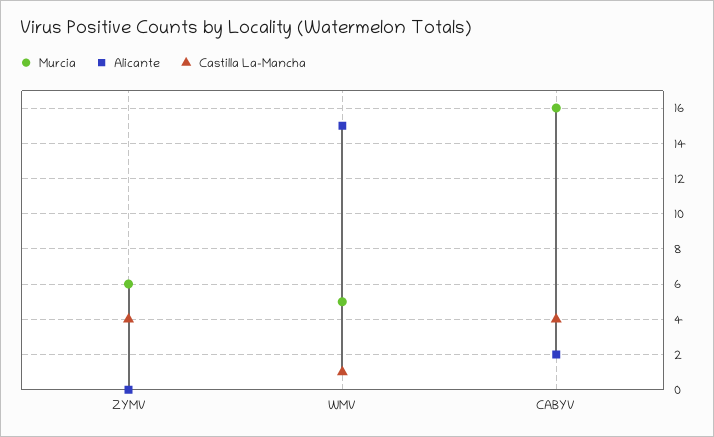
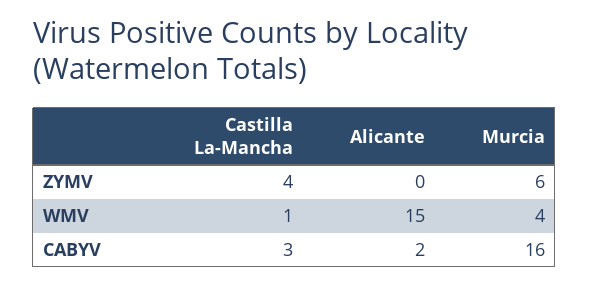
  {
    "Murcia": {
      "ZYMV": 6,
-     "WMV": 5,
+     "WMV": 4,
      "CABYV": 16
    },
    "Alicante": {
      "ZYMV": 0,
      "WMV": 15,
      "CABYV": 2
    },
    "Castilla La-Mancha": {
      "ZYMV": 4,
      "WMV": 1,
-     "CABYV": 4
+     "CABYV": 3
    }
  }

